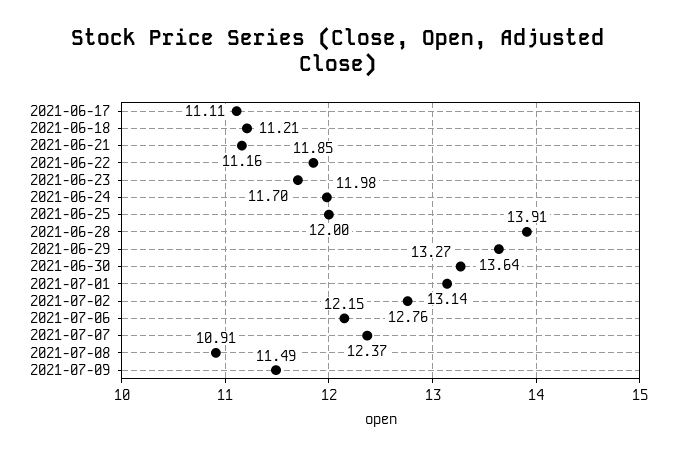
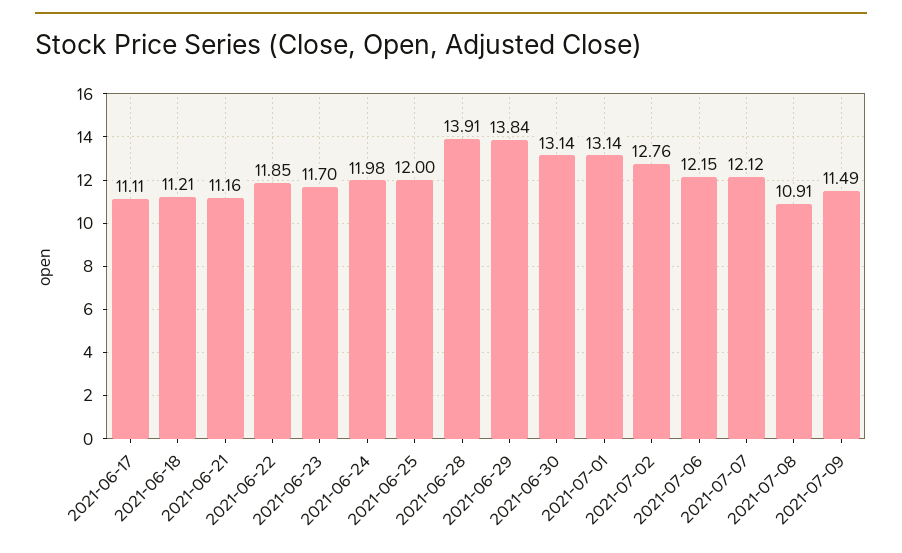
  {
    "2021-06-17": 11.11,
    "2021-06-18": 11.21,
    "2021-06-21": 11.16,
    "2021-06-22": 11.85,
    "2021-06-23": 11.7,
    "2021-06-24": 11.98,
    "2021-06-25": 12,
    "2021-06-28": 13.91,
-   "2021-06-29": 13.64,
+   "2021-06-29": 13.84,
-   "2021-06-30": 13.27,
+   "2021-06-30": 13.14,
    "2021-07-01": 13.14,
    "2021-07-02": 12.76,
    "2021-07-06": 12.15,
-   "2021-07-07": 12.37,
+   "2021-07-07": 12.12,
    "2021-07-08": 10.91,
    "2021-07-09": 11.49
  }

